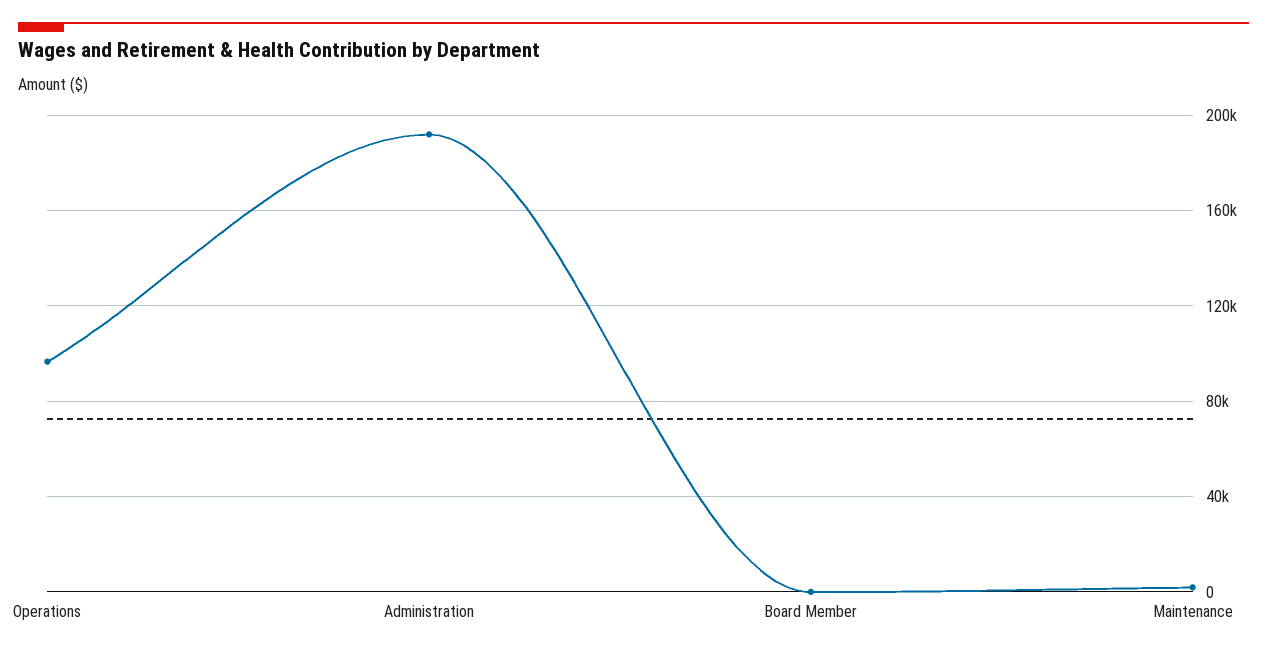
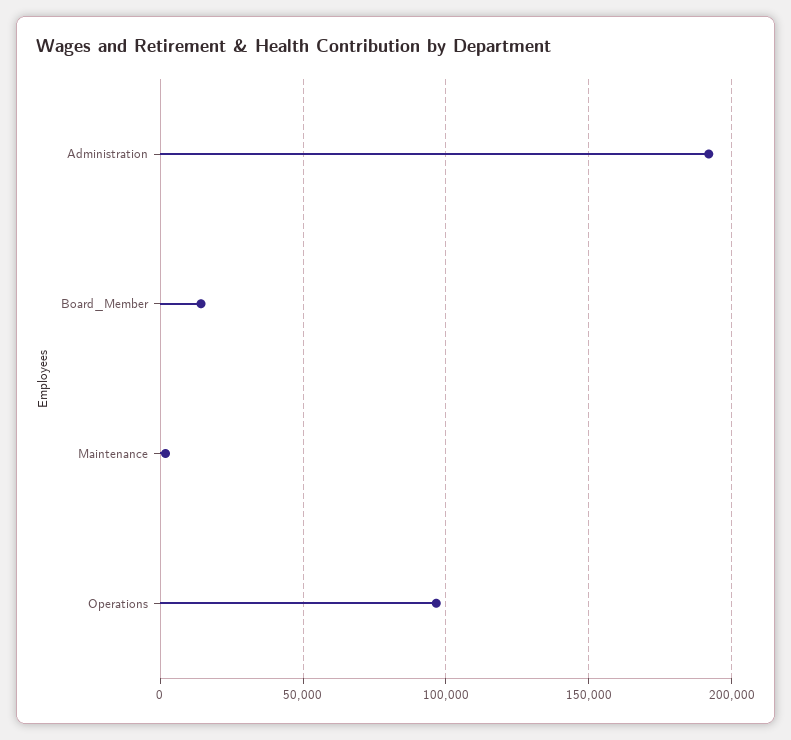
  {
    "Operations": 95000,
    "Administration": 190000,
-   "Board Member": 0,
+   "Board Member": 15000,
    "Maintenance": 0
  }

